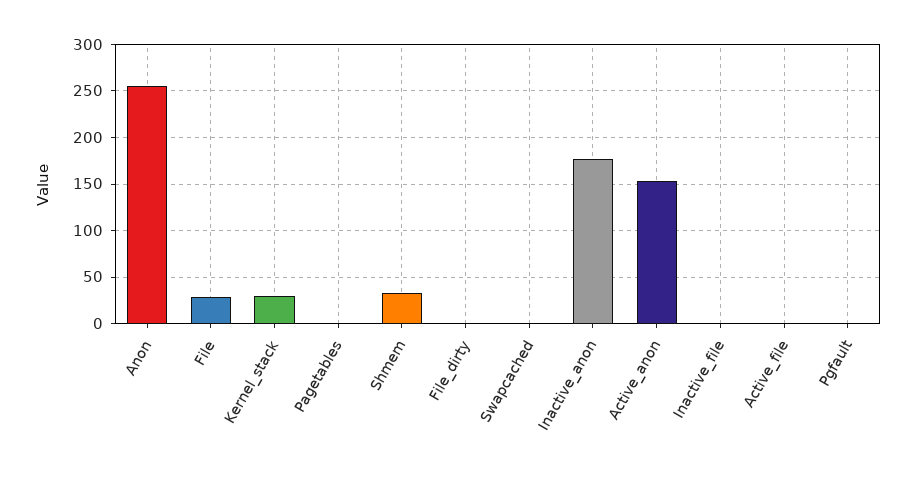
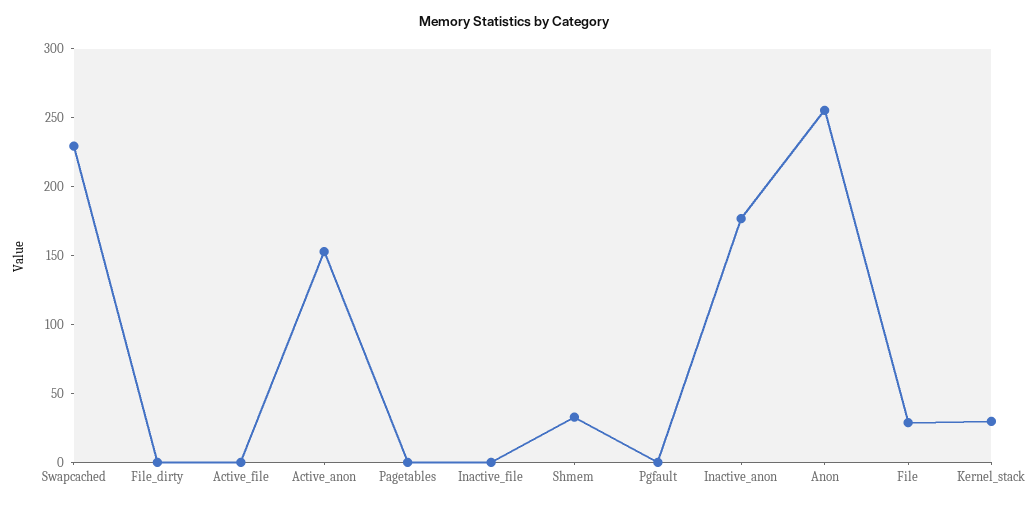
  {
    "Anon": 260,
    "File": 30,
    "Kernel_stack": 30,
    "Pagetables": 0,
    "Shmem": 30,
    "File_dirty": 0,
-   "Swapcached": 0,
+   "Swapcached": 230,
    "Inactive_anon": 180,
    "Active_anon": 150,
    "Inactive_file": 0,
    "Active_file": 0,
    "Pgfault": 0
  }

